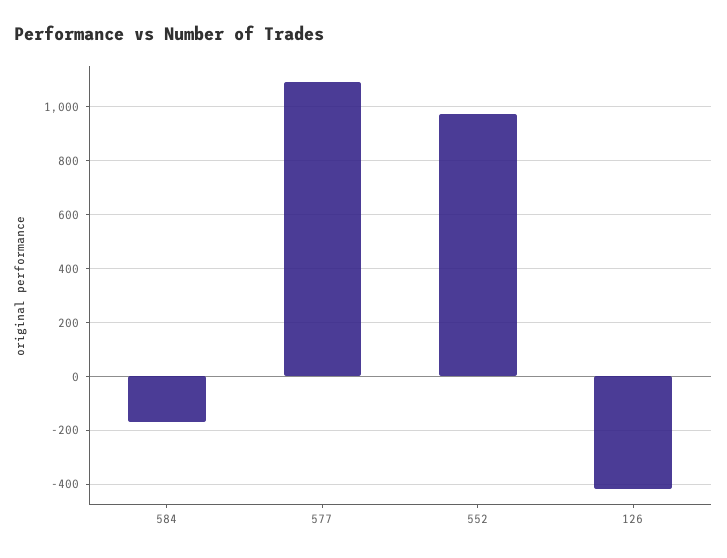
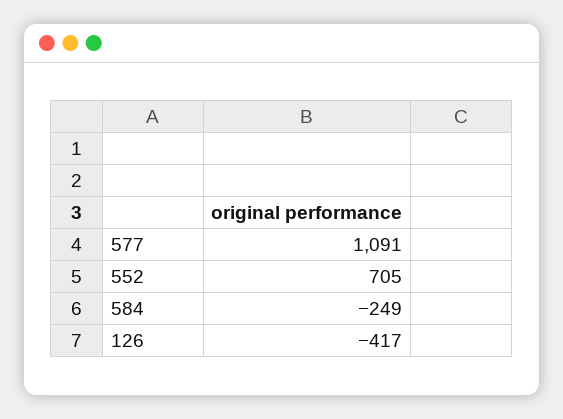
  {
-   "584": -175,
+   "584": -249,
    "577": 1091,
-   "552": 975,
+   "552": 705,
    "126": -417
  }

